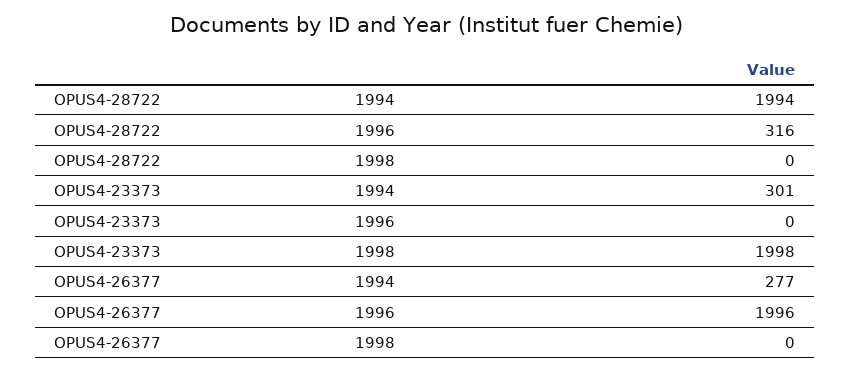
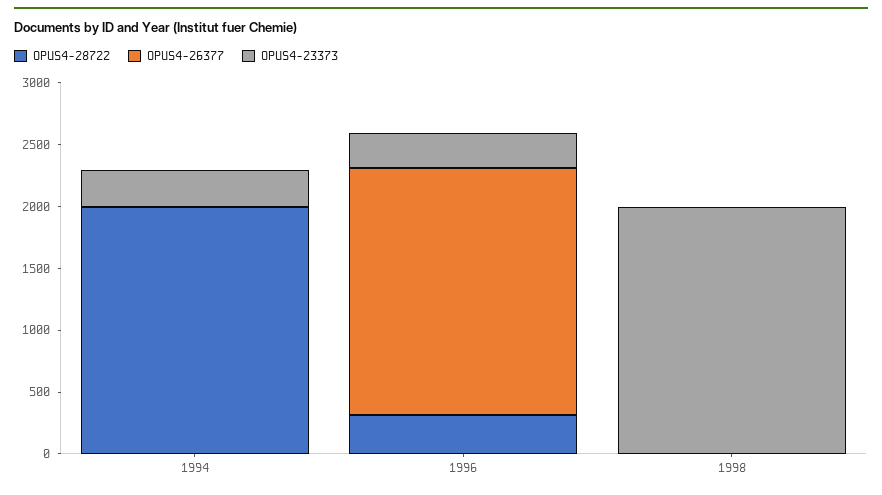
  {
    "OPUS4-28722": {
      "1994": 1994,
      "1996": 316,
      "1998": 0
    },
    "OPUS4-23373": {
      "1994": 301,
-     "1996": 0,
+     "1996": 300,
      "1998": 1998
    },
    "OPUS4-26377": {
-     "1994": 277,
+     "1994": 0,
      "1996": 1996,
      "1998": 0
    }
  }

